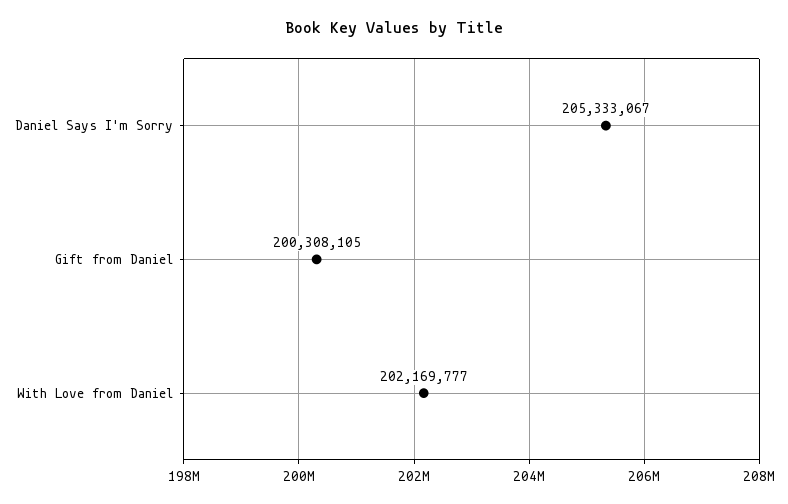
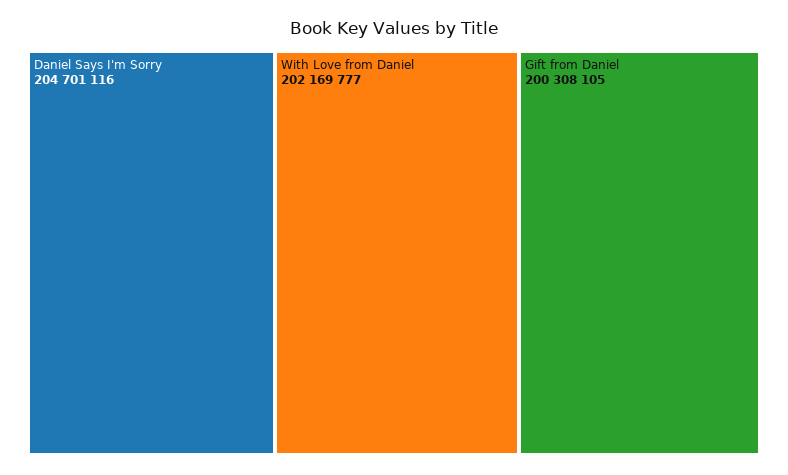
  {
-   "Daniel Says I'm Sorry": 205333067,
+   "Daniel Says I'm Sorry": 204701116,
    "Gift from Daniel": 200308105,
    "With Love from Daniel": 202169777
  }

